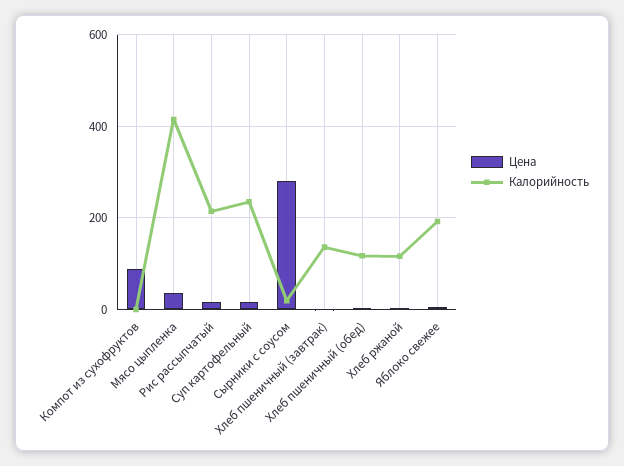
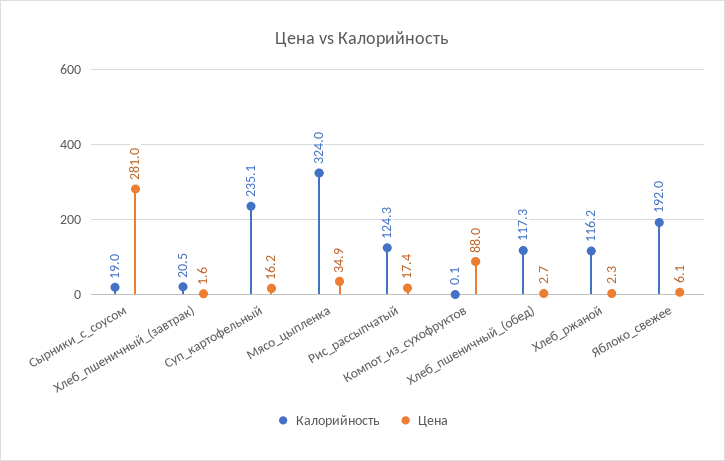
  {
    "Цена": {
      "Компот из сухофруктов": 88,
      "Мясо цыпленка": 34.9,
      "Рис рассыпчатый": 17.4,
      "Суп картофельный": 16.2,
      "Сырники с соусом": 281,
      "Хлеб пшеничный (завтрак)": 1.6,
      "Хлеб пшеничный (обед)": 2.7,
      "Хлеб ржаной": 2.3,
      "Яблоко свежее": 6.1
    },
    "Калорийность": {
      "Компот из сухофруктов": 0.1,
-     "Мясо цыпленка": 420,
+     "Мясо цыпленка": 324,
-     "Рис рассыпчатый": 220,
+     "Рис рассыпчатый": 124.3,
      "Суп картофельный": 235.1,
      "Сырники с соусом": 19,
-     "Хлеб пшеничный (завтрак)": 140,
+     "Хлеб пшеничный (завтрак)": 20.5,
      "Хлеб пшеничный (обед)": 117.3,
      "Хлеб ржаной": 116.2,
      "Яблоко свежее": 192
    }
  }

